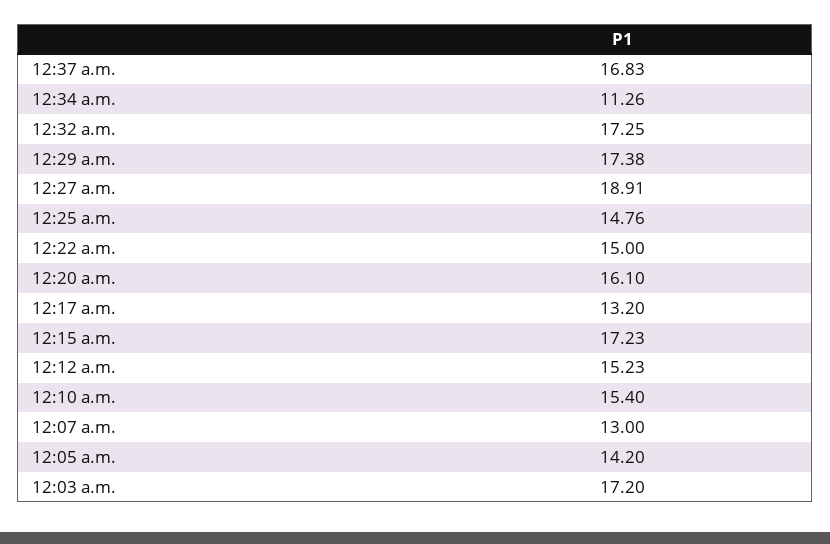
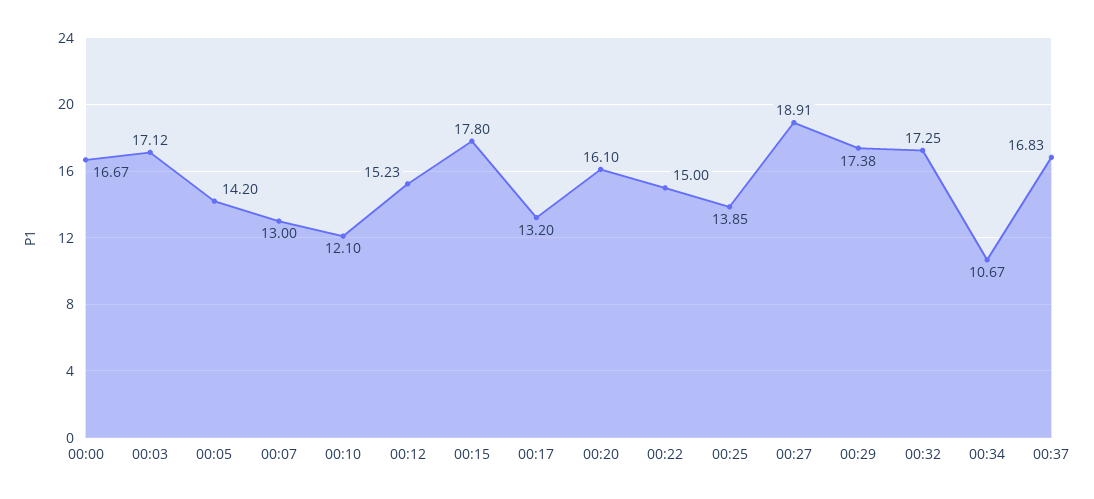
  {
    "12:37 a.m.": 16.83,
-   "12:34 a.m.": 11.26,
+   "12:34 a.m.": 10.67,
    "12:32 a.m.": 17.25,
    "12:29 a.m.": 17.38,
    "12:27 a.m.": 18.91,
-   "12:25 a.m.": 14.76,
+   "12:25 a.m.": 13.85,
    "12:22 a.m.": 15,
    "12:20 a.m.": 16.1,
    "12:17 a.m.": 13.2,
-   "12:15 a.m.": 17.23,
+   "12:15 a.m.": 17.8,
    "12:12 a.m.": 15.23,
-   "12:10 a.m.": 15.4,
+   "12:10 a.m.": 12.1,
    "12:07 a.m.": 13,
    "12:05 a.m.": 14.2,
-   "12:03 a.m.": 17.2
+   "12:03 a.m.": 17.12,
+   "00:00": 16.67
  }

